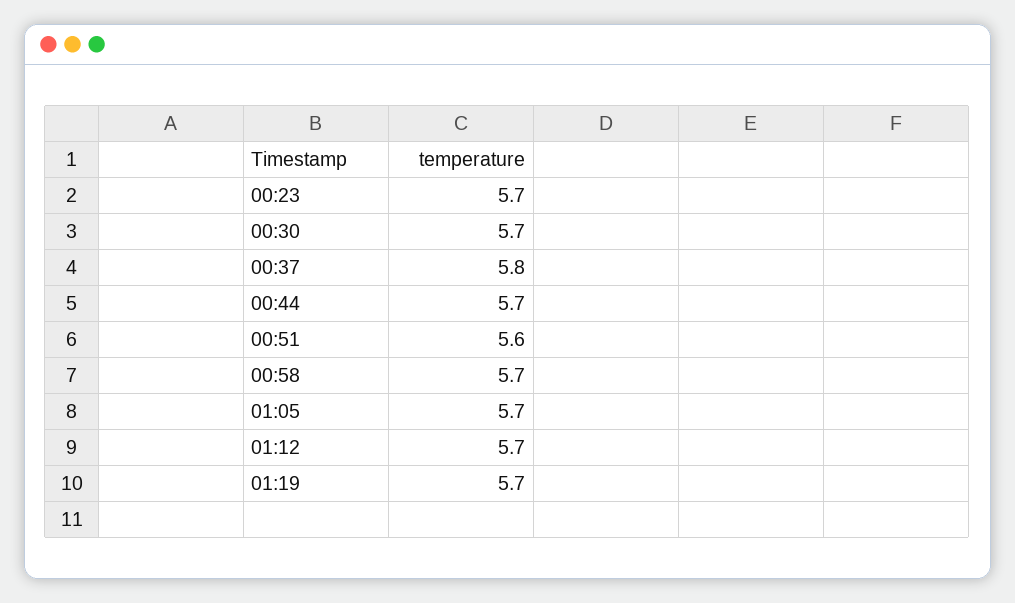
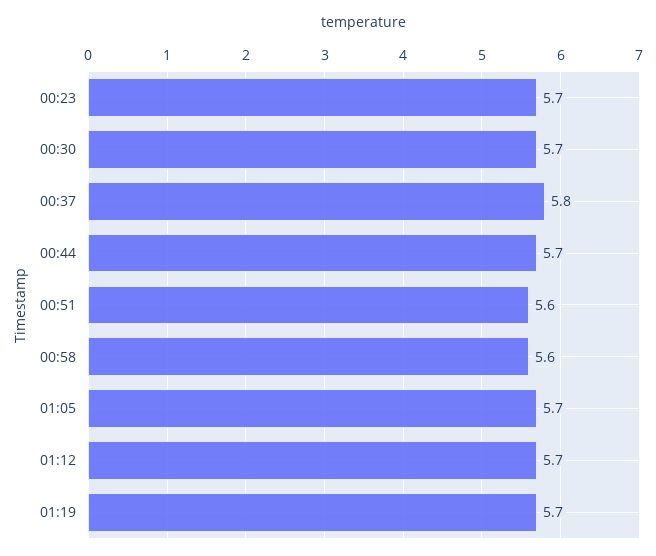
  {
    "00:23": 5.7,
    "00:30": 5.7,
    "00:37": 5.8,
    "00:44": 5.7,
    "00:51": 5.6,
-   "00:58": 5.7,
+   "00:58": 5.6,
    "01:05": 5.7,
    "01:12": 5.7,
    "01:19": 5.7
  }

